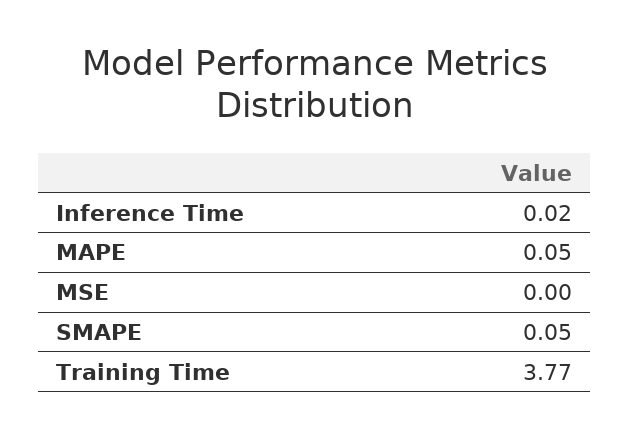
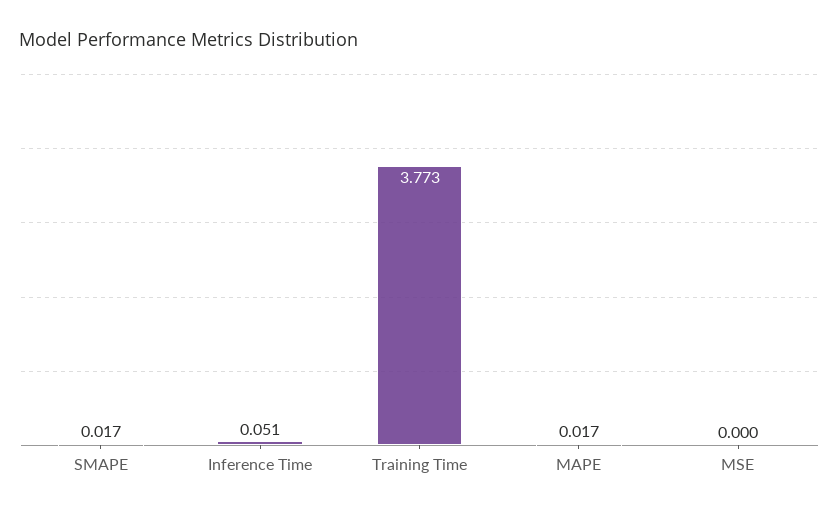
  {
-   "Inference Time": 0.02,
+   "Inference Time": 0.051,
-   "MAPE": 0.05,
+   "MAPE": 0.017,
    "MSE": 0,
-   "SMAPE": 0.05,
+   "SMAPE": 0.017,
    "Training Time": 3.773
  }

